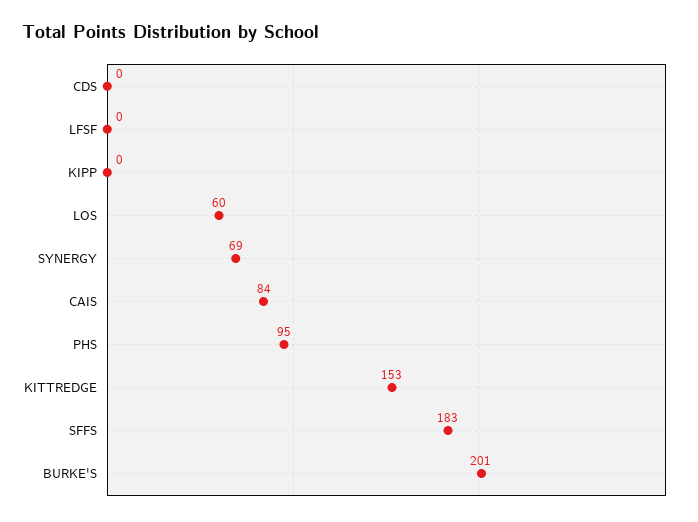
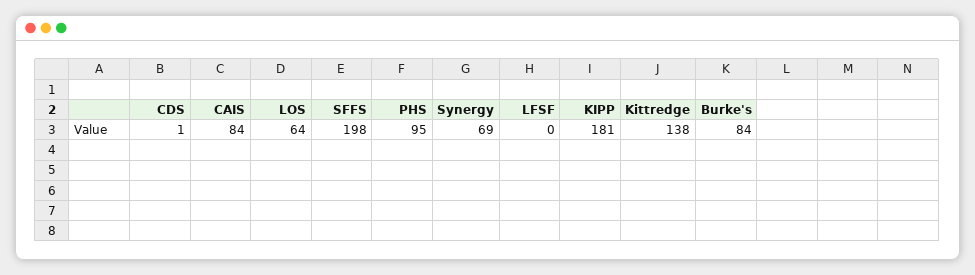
  {
-   "CDS": 0,
+   "CDS": 1,
    "LFSF": 0,
-   "KIPP": 0,
+   "KIPP": 181,
-   "LOS": 60,
+   "LOS": 64,
    "SYNERGY": 69,
    "CAIS": 84,
    "PHS": 95,
-   "KITTREDGE": 153,
+   "KITTREDGE": 138,
-   "SFFS": 183,
+   "SFFS": 198,
-   "BURKE'S": 201
+   "BURKE'S": 84
  }

